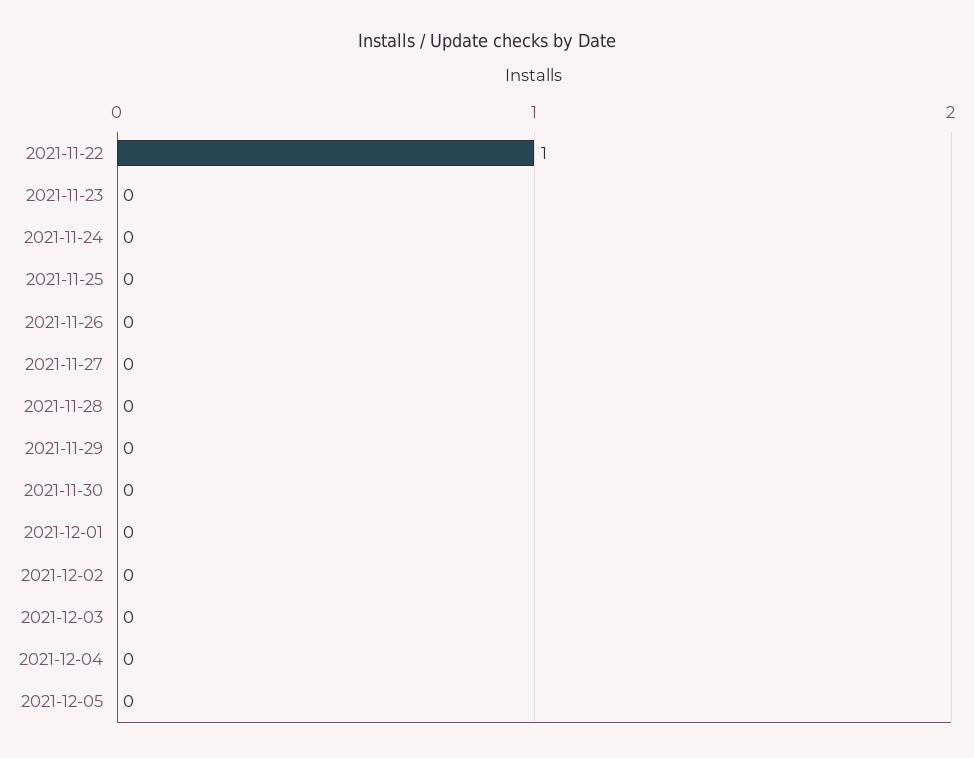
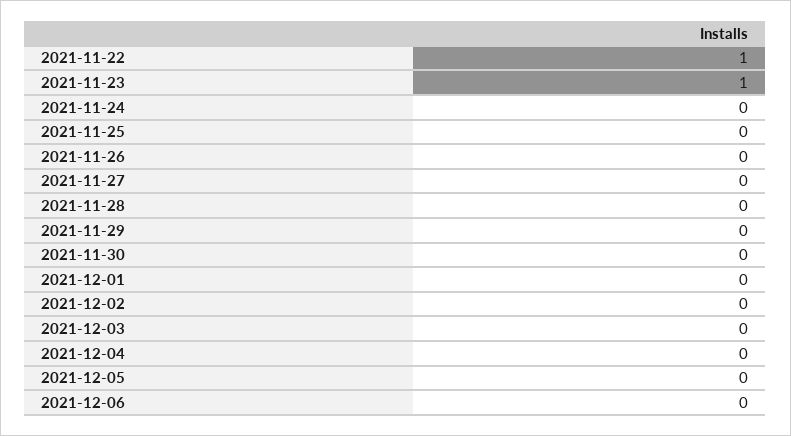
  {
    "2021-11-22": 1,
-   "2021-11-23": 0,
+   "2021-11-23": 1,
    "2021-11-24": 0,
    "2021-11-25": 0,
    "2021-11-26": 0,
    "2021-11-27": 0,
    "2021-11-28": 0,
    "2021-11-29": 0,
    "2021-11-30": 0,
    "2021-12-01": 0,
    "2021-12-02": 0,
    "2021-12-03": 0,
    "2021-12-04": 0,
-   "2021-12-05": 0
+   "2021-12-05": 0,
+   "2021-12-06": 0
  }

